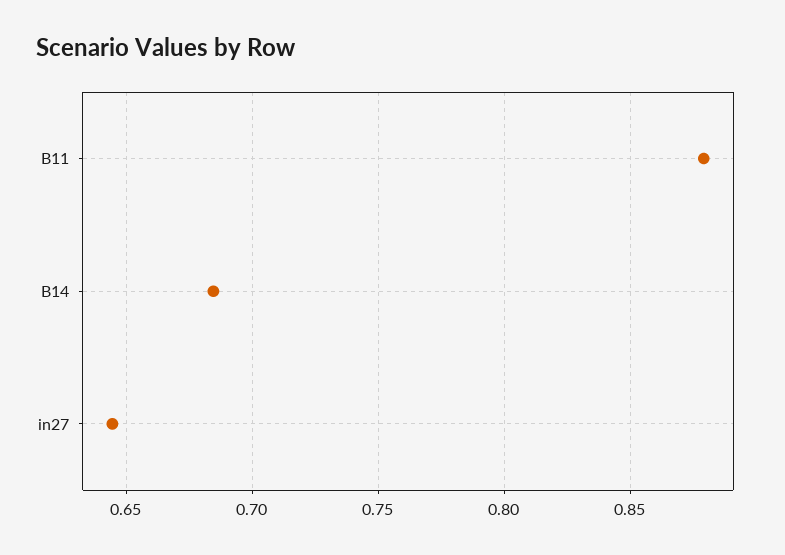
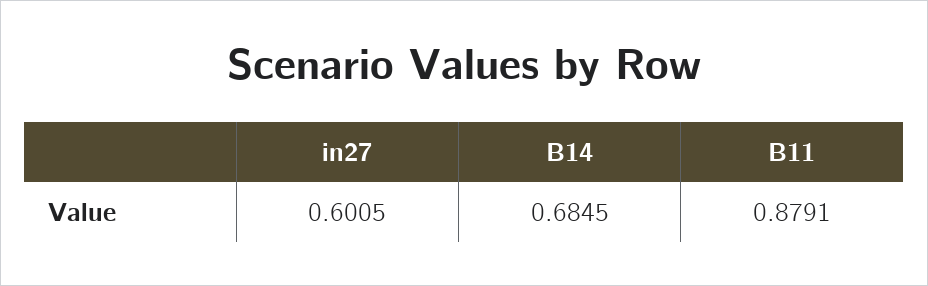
  {
    "B11": 0.8791,
    "B14": 0.6845,
-   "in27": 0.645
+   "in27": 0.6005
  }

